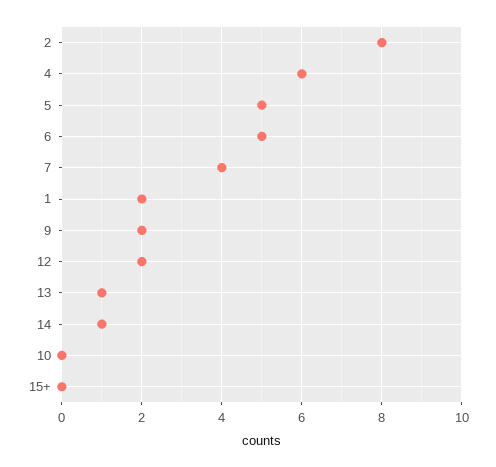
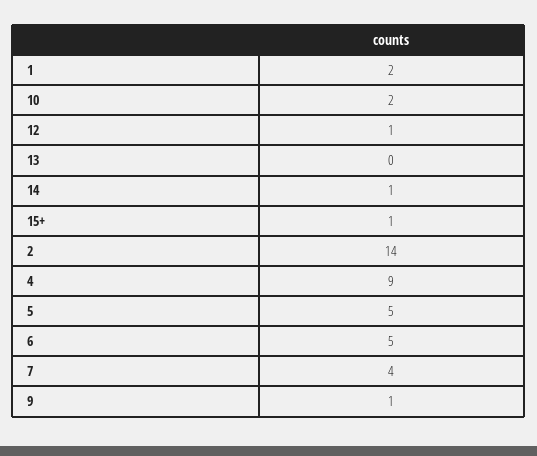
  {
-   "2": 8,
+   "2": 14,
-   "4": 6,
+   "4": 9,
    "5": 5,
    "6": 5,
    "7": 4,
    "1": 2,
-   "9": 2,
+   "9": 1,
-   "12": 2,
+   "12": 1,
-   "13": 1,
+   "13": 0,
    "14": 1,
-   "10": 0,
+   "10": 2,
-   "15+": 0
+   "15+": 1
  }

